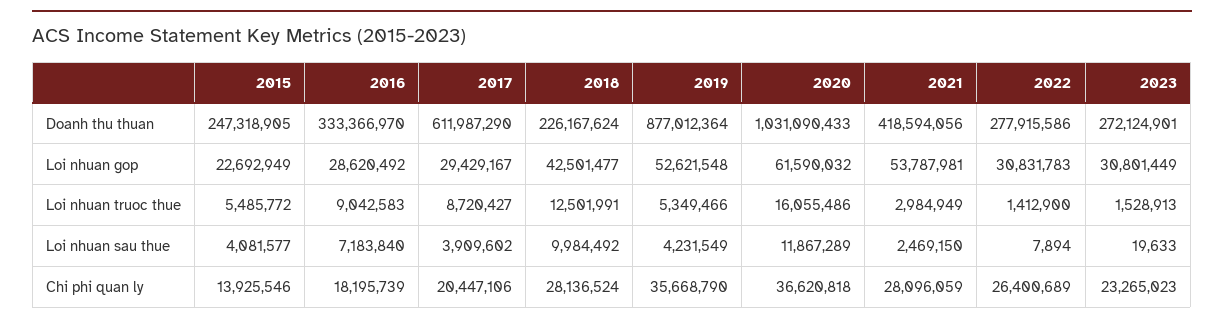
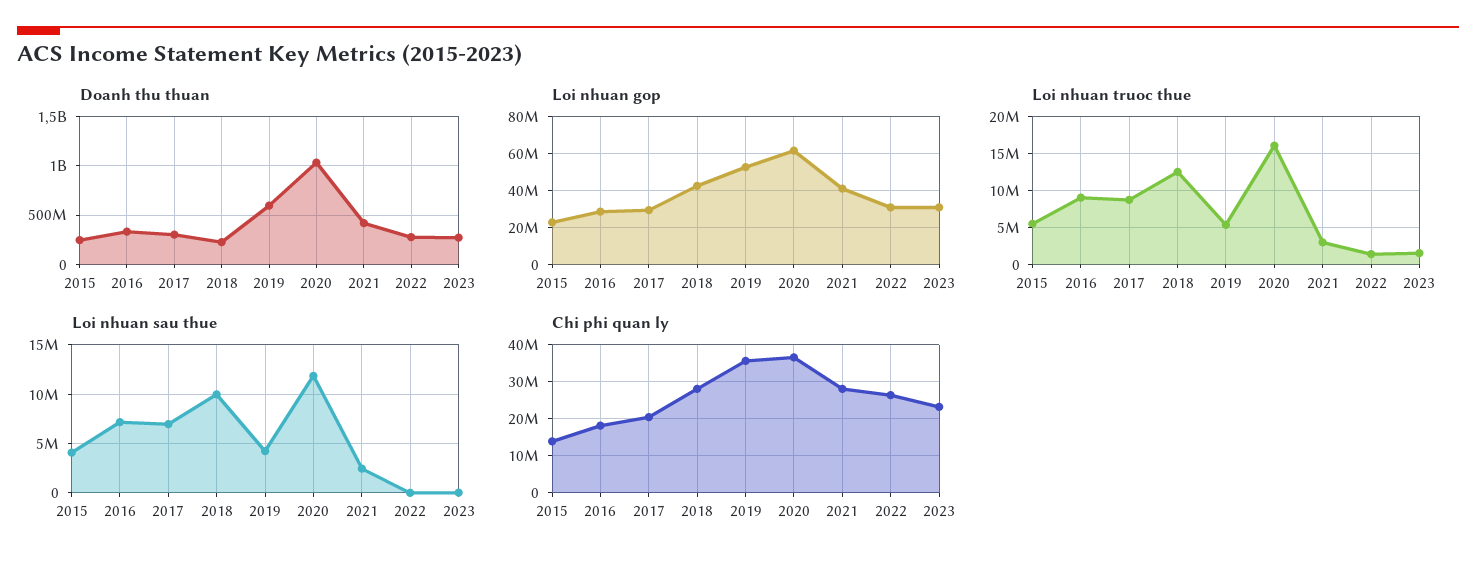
  {
    "Doanh thu thuan": {
      "2015": 247318905,
      "2016": 333366970,
-     "2017": 611987290,
+     "2017": 300000000,
      "2018": 226167624,
-     "2019": 877012364,
+     "2019": 600000000,
      "2020": 1031090433,
      "2021": 418594056,
      "2022": 277915586,
      "2023": 272124901
    },
    "Loi nhuan gop": {
      "2015": 22692949,
      "2016": 28620492,
      "2017": 29429167,
      "2018": 42501477,
      "2019": 52621548,
      "2020": 61590032,
-     "2021": 53787981,
+     "2021": 40000000,
      "2022": 30831783,
      "2023": 30801449
    },
    "Loi nhuan truoc thue": {
      "2015": 5485772,
      "2016": 9042583,
      "2017": 8720427,
      "2018": 12501991,
      "2019": 5349466,
      "2020": 16055486,
      "2021": 2984949,
      "2022": 1412900,
      "2023": 1528913
    },
    "Loi nhuan sau thue": {
      "2015": 4081577,
      "2016": 7183840,
-     "2017": 3909602,
+     "2017": 7000000,
      "2018": 9984492,
      "2019": 4231549,
      "2020": 11867289,
      "2021": 2469150,
      "2022": 7894,
      "2023": 19633
    },
    "Chi phi quan ly": {
      "2015": 13925546,
      "2016": 18195739,
      "2017": 20447106,
      "2018": 28136524,
      "2019": 35668790,
      "2020": 36620818,
      "2021": 28096059,
      "2022": 26400689,
      "2023": 23265023
    }
  }

